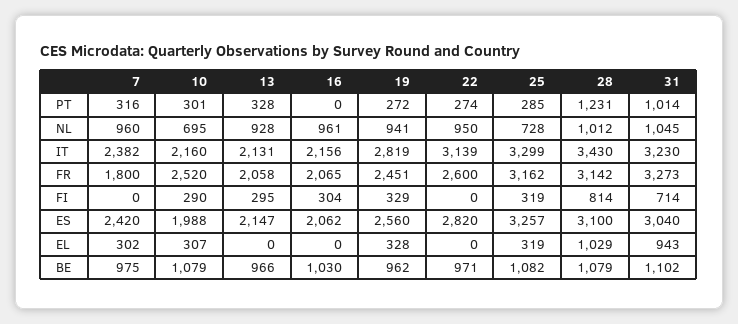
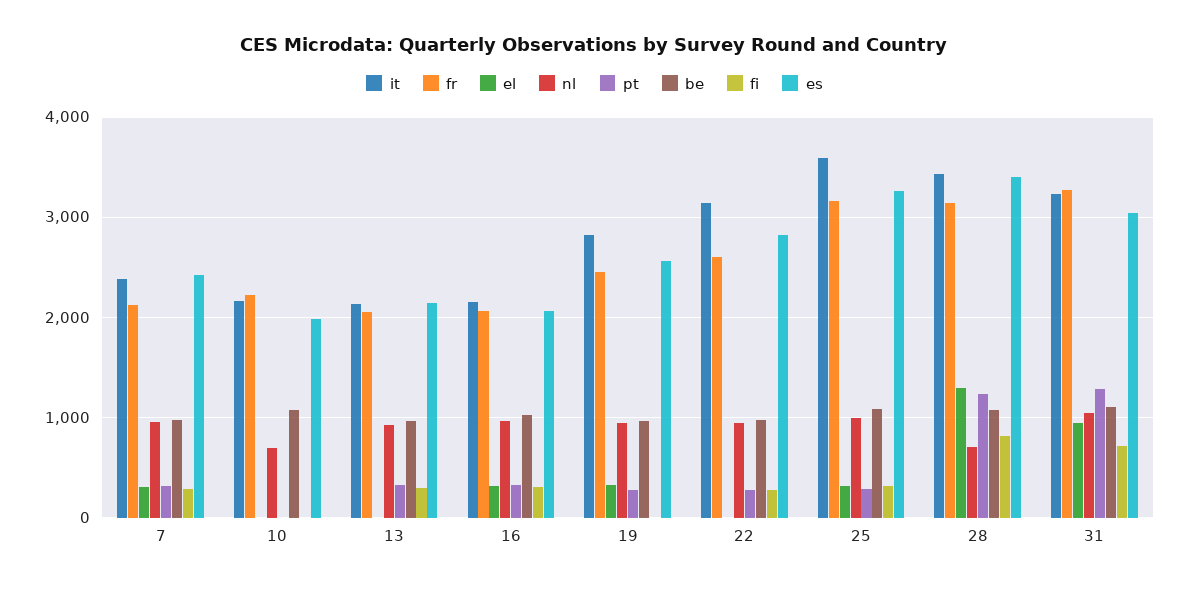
  {
    "PT": {
      "7": 316,
-     "10": 301,
+     "10": 0,
      "13": 328,
-     "16": 0,
+     "16": 300,
      "19": 272,
      "22": 274,
      "25": 285,
      "28": 1231,
-     "31": 1014
+     "31": 1300
    },
    "NL": {
      "7": 960,
      "10": 695,
      "13": 928,
      "16": 961,
      "19": 941,
      "22": 950,
-     "25": 728,
+     "25": 1000,
-     "28": 1012,
+     "28": 700,
      "31": 1045
    },
    "IT": {
      "7": 2382,
      "10": 2160,
      "13": 2131,
      "16": 2156,
      "19": 2819,
      "22": 3139,
-     "25": 3299,
+     "25": 3600,
      "28": 3430,
      "31": 3230
    },
    "FR": {
-     "7": 1800,
+     "7": 2100,
-     "10": 2520,
+     "10": 2200,
      "13": 2058,
      "16": 2065,
      "19": 2451,
      "22": 2600,
      "25": 3162,
      "28": 3142,
      "31": 3273
    },
    "FI": {
-     "7": 0,
+     "7": 300,
-     "10": 290,
+     "10": 0,
      "13": 295,
      "16": 304,
-     "19": 329,
+     "19": 0,
-     "22": 0,
+     "22": 300,
      "25": 319,
      "28": 814,
      "31": 714
    },
    "ES": {
      "7": 2420,
      "10": 1988,
      "13": 2147,
      "16": 2062,
      "19": 2560,
      "22": 2820,
      "25": 3257,
-     "28": 3100,
+     "28": 3400,
      "31": 3040
    },
    "EL": {
      "7": 302,
-     "10": 307,
+     "10": 0,
      "13": 0,
-     "16": 0,
+     "16": 300,
      "19": 328,
      "22": 0,
      "25": 319,
-     "28": 1029,
+     "28": 1300,
      "31": 943
    },
    "BE": {
      "7": 975,
      "10": 1079,
      "13": 966,
      "16": 1030,
      "19": 962,
      "22": 971,
      "25": 1082,
      "28": 1079,
      "31": 1102
    }
  }

